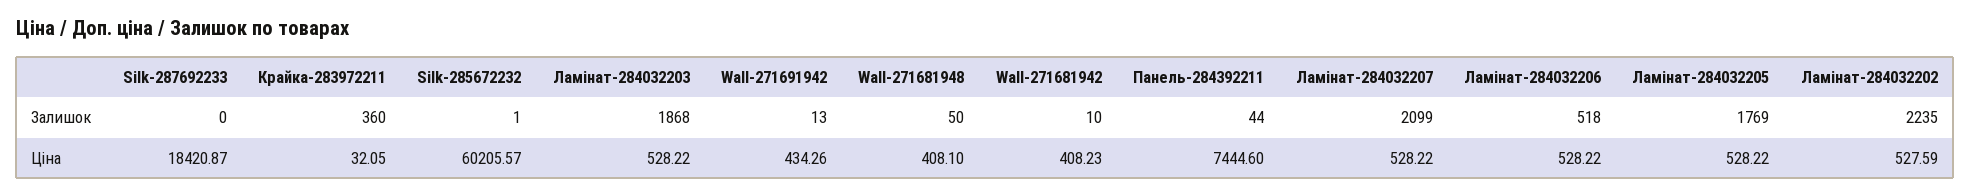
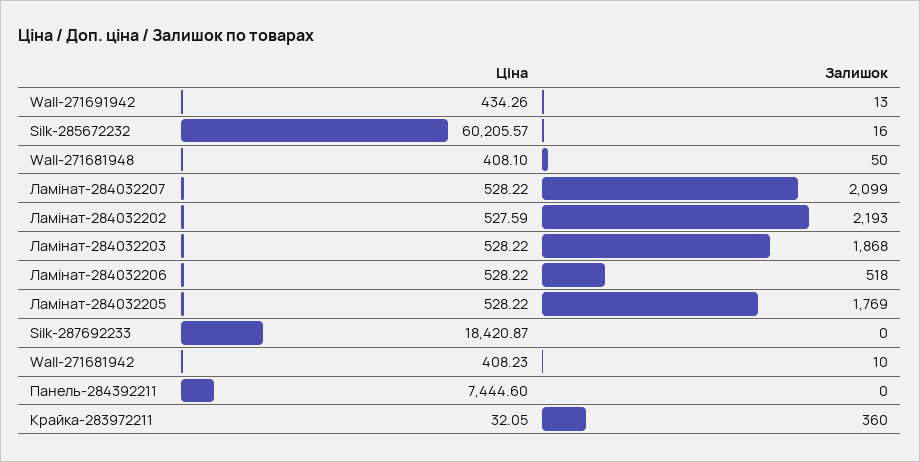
  {
    "Silk-287692233": {
      "Залишок": 0,
      "Ціна": 18420.87
    },
    "Крайка-283972211": {
      "Залишок": 360,
      "Ціна": 32.05
    },
    "Silk-285672232": {
-     "Залишок": 1,
+     "Залишок": 16,
      "Ціна": 60205.57
    },
    "Ламінат-284032203": {
      "Залишок": 1868,
      "Ціна": 528.22
    },
    "Wall-271691942": {
      "Залишок": 13,
      "Ціна": 434.26
    },
    "Wall-271681948": {
      "Залишок": 50,
      "Ціна": 408.1
    },
    "Wall-271681942": {
      "Залишок": 10,
      "Ціна": 408.23
    },
    "Панель-284392211": {
-     "Залишок": 44,
+     "Залишок": 0,
      "Ціна": 7444.6
    },
    "Ламінат-284032207": {
      "Залишок": 2099,
      "Ціна": 528.22
    },
    "Ламінат-284032206": {
      "Залишок": 518,
      "Ціна": 528.22
    },
    "Ламінат-284032205": {
      "Залишок": 1769,
      "Ціна": 528.22
    },
    "Ламінат-284032202": {
-     "Залишок": 2235,
+     "Залишок": 2193,
      "Ціна": 527.59
    }
  }

